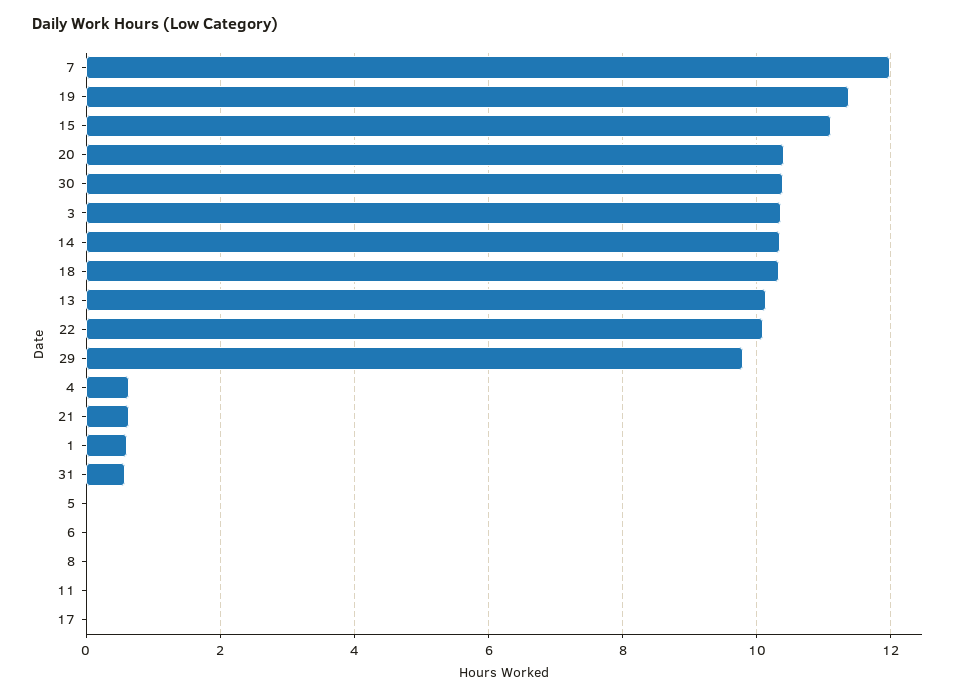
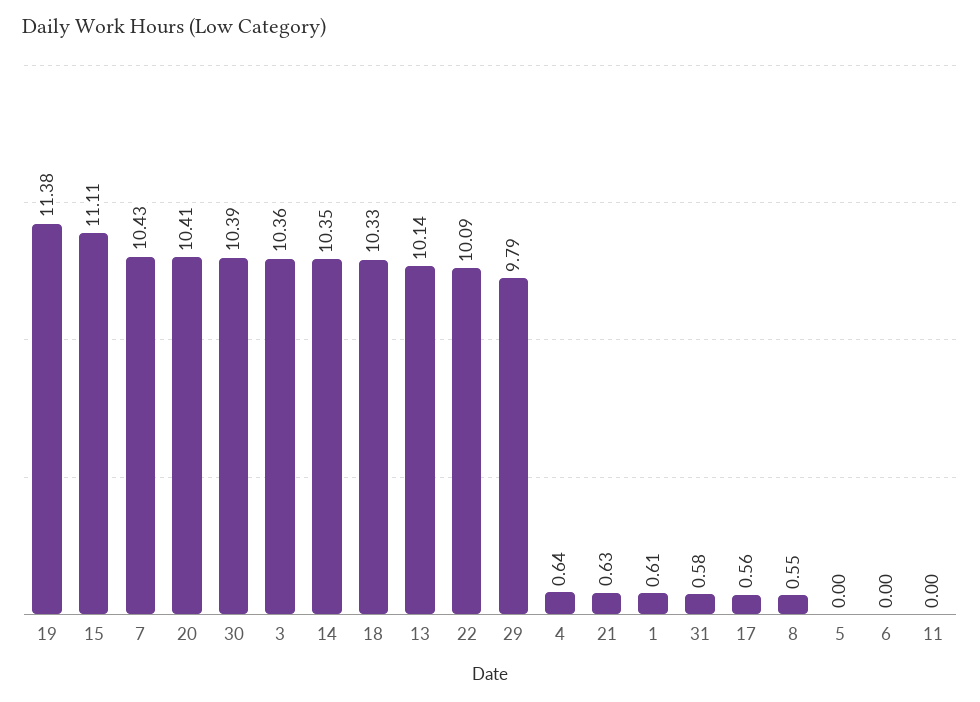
  {
-   "7": 12,
+   "7": 10.43,
    "19": 11.38,
    "15": 11.11,
    "20": 10.41,
    "30": 10.39,
    "3": 10.36,
    "14": 10.35,
    "18": 10.33,
    "13": 10.14,
    "22": 10.09,
    "29": 9.79,
    "4": 0.64,
    "21": 0.63,
    "1": 0.61,
    "31": 0.58,
    "5": 0,
    "6": 0,
-   "8": 0,
+   "8": 0.55,
    "11": 0,
-   "17": 0
+   "17": 0.56
  }

